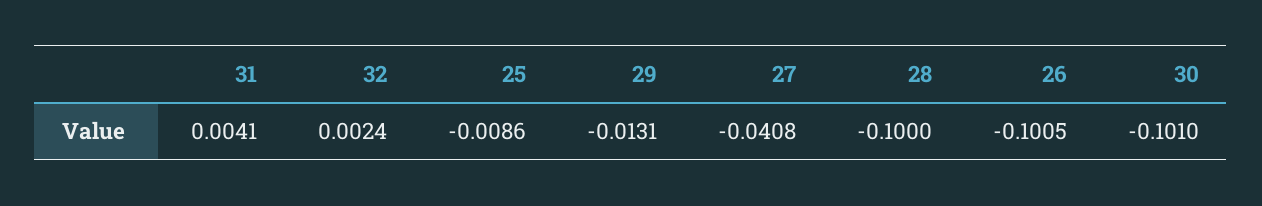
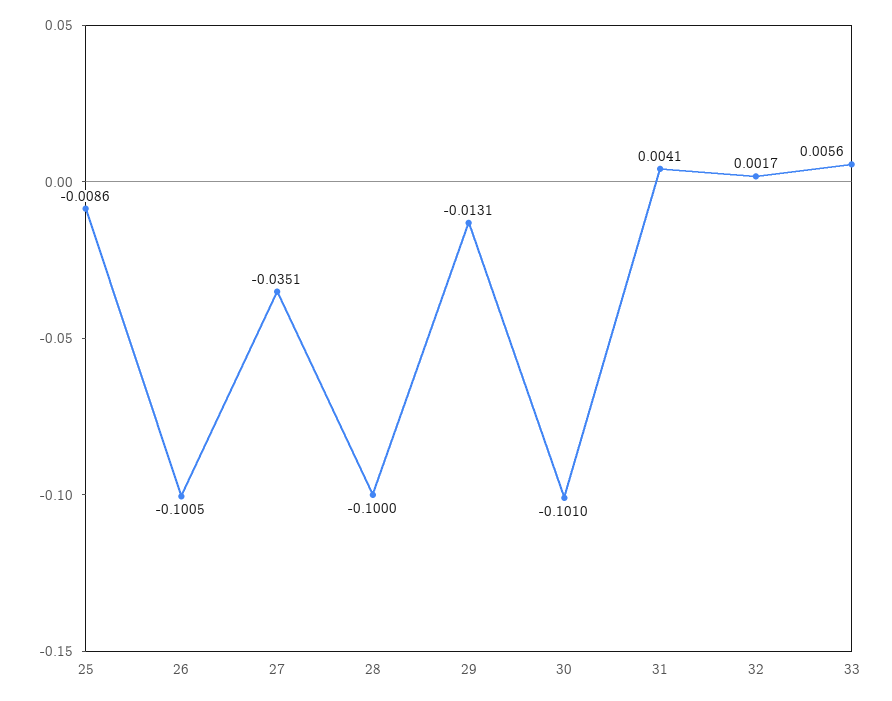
  {
    "31": 0.0041,
-   "32": 0.0024,
+   "32": 0.0017,
    "25": -0.0086,
    "29": -0.0131,
-   "27": -0.0408,
+   "27": -0.0351,
    "28": -0.1,
    "26": -0.1005,
-   "30": -0.101
+   "30": -0.101,
+   "33": 0.0056
  }

